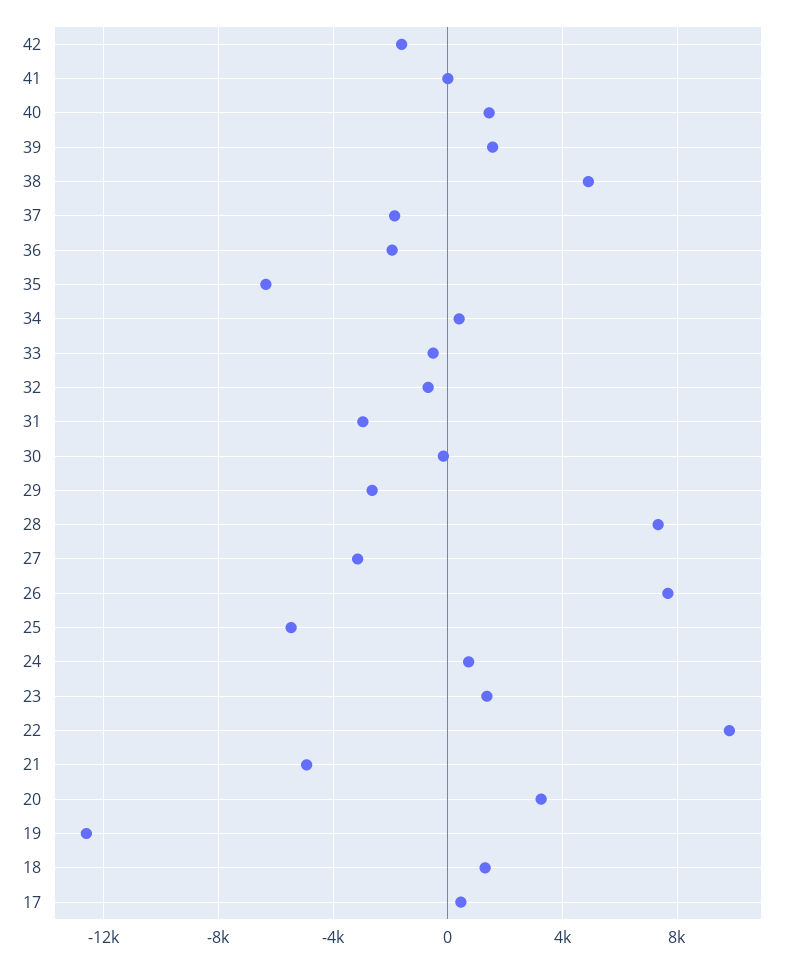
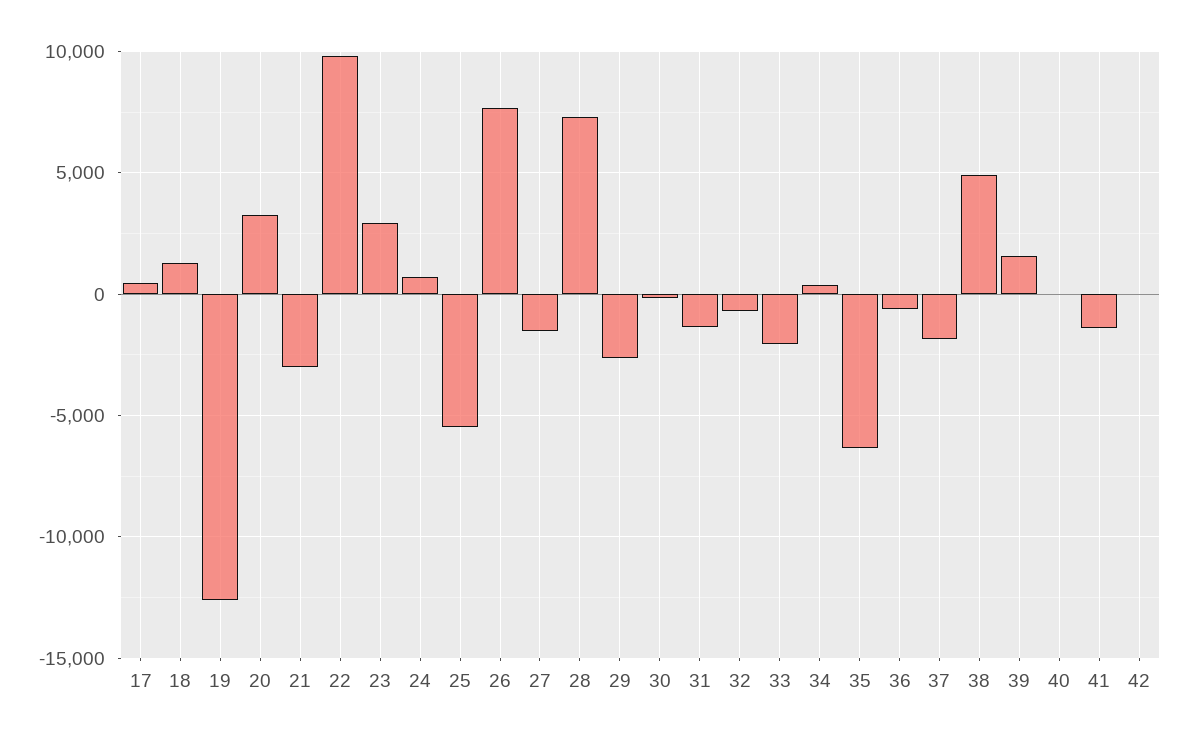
  {
-   "42": -1500,
+   "42": 0,
-   "41": 0,
+   "41": -1500,
-   "40": 1500,
+   "40": 0,
    "39": 1500,
    "38": 5000,
    "37": -2000,
-   "36": -2000,
+   "36": -500,
    "35": -6500,
    "34": 500,
-   "33": -500,
+   "33": -2000,
    "32": -500,
-   "31": -3000,
+   "31": -1500,
    "30": 0,
    "29": -2500,
    "28": 7500,
-   "27": -3000,
+   "27": -1500,
    "26": 7500,
    "25": -5500,
    "24": 500,
-   "23": 1500,
+   "23": 3000,
    "22": 10000,
-   "21": -5000,
+   "21": -3000,
    "20": 3000,
    "19": -12500,
    "18": 1500,
    "17": 500
  }

